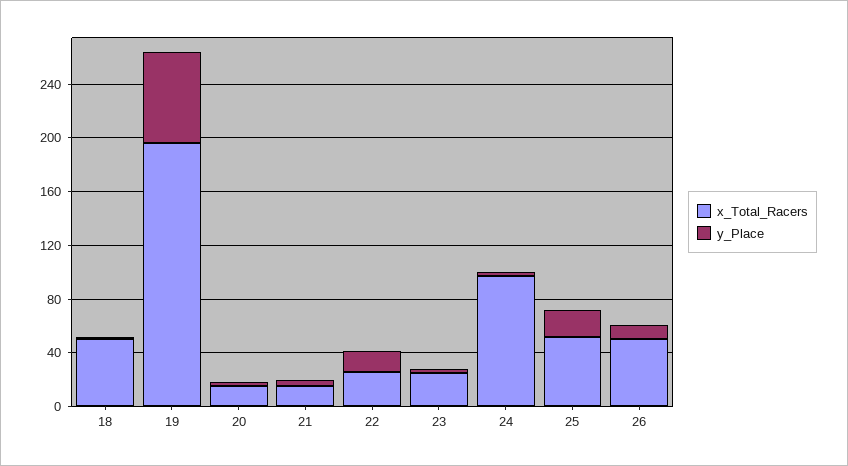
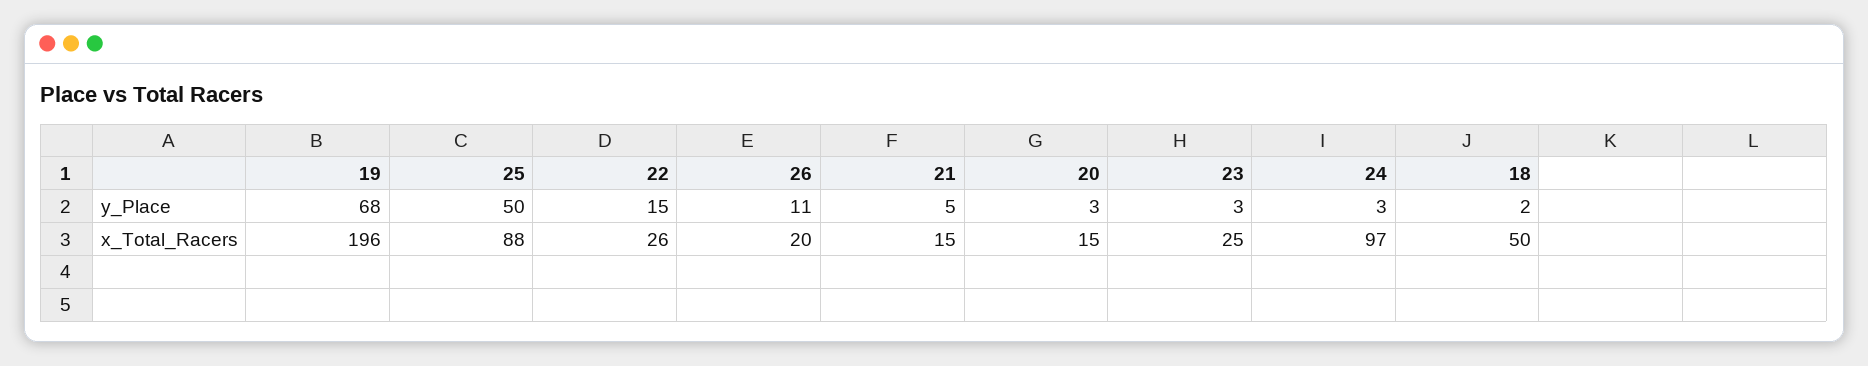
  {
    "x_Total_Racers": {
      "18": 50,
      "19": 196,
      "20": 15,
      "21": 15,
      "22": 26,
      "23": 25,
      "24": 97,
-     "25": 50,
+     "25": 88,
-     "26": 50
+     "26": 20
    },
    "y_Place": {
      "18": 2,
      "19": 68,
      "20": 3,
      "21": 5,
      "22": 15,
      "23": 3,
      "24": 3,
-     "25": 20,
+     "25": 50,
      "26": 11
    }
  }

